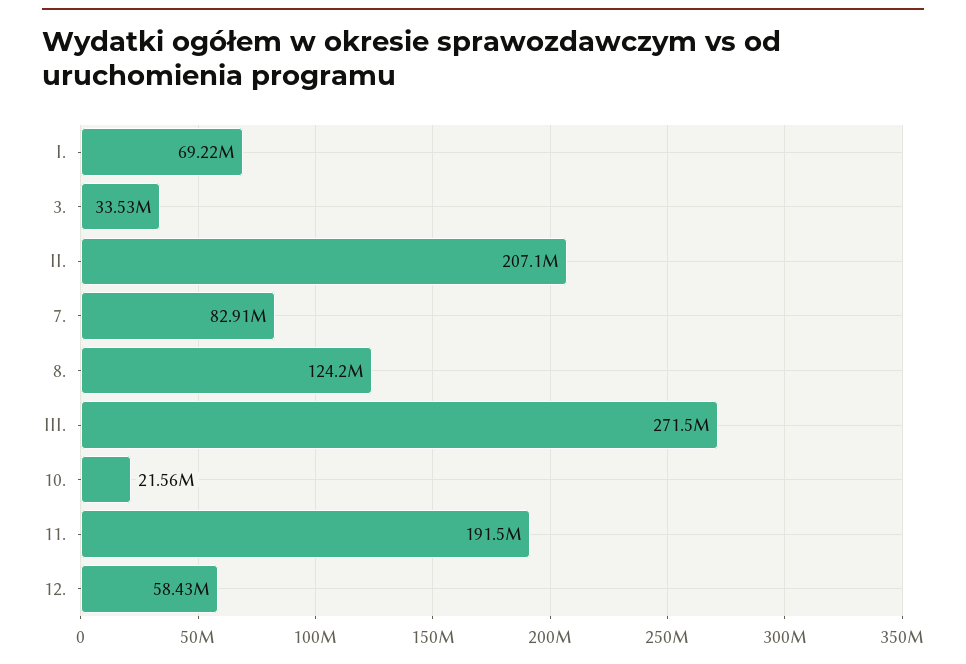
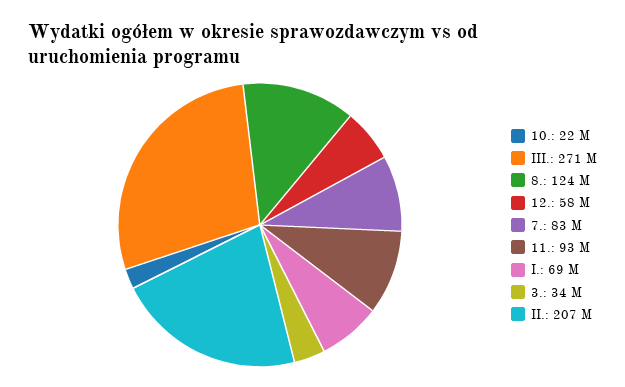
  {
    "I.": 69220000,
    "3.": 33530000,
    "II.": 207100000,
    "7.": 82910000,
    "8.": 124200000,
    "III.": 271500000,
    "10.": 21560000,
-   "11.": 191500000,
+   "11.": 93000000,
    "12.": 58430000
  }

